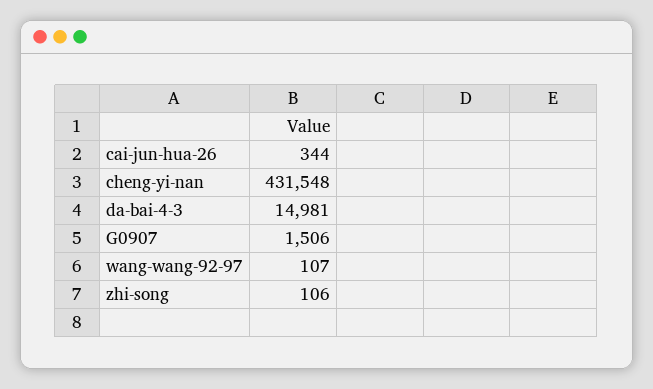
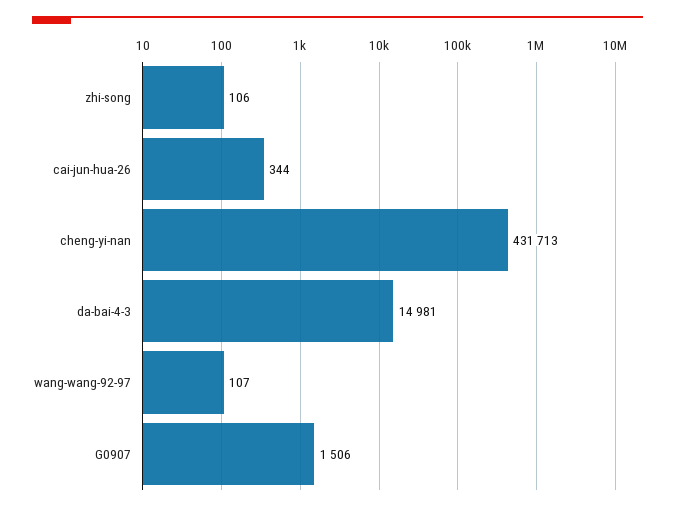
  {
    "cai-jun-hua-26": 344,
-   "cheng-yi-nan": 431548,
+   "cheng-yi-nan": 431713,
    "da-bai-4-3": 14981,
    "G0907": 1506,
    "wang-wang-92-97": 107,
    "zhi-song": 106
  }

